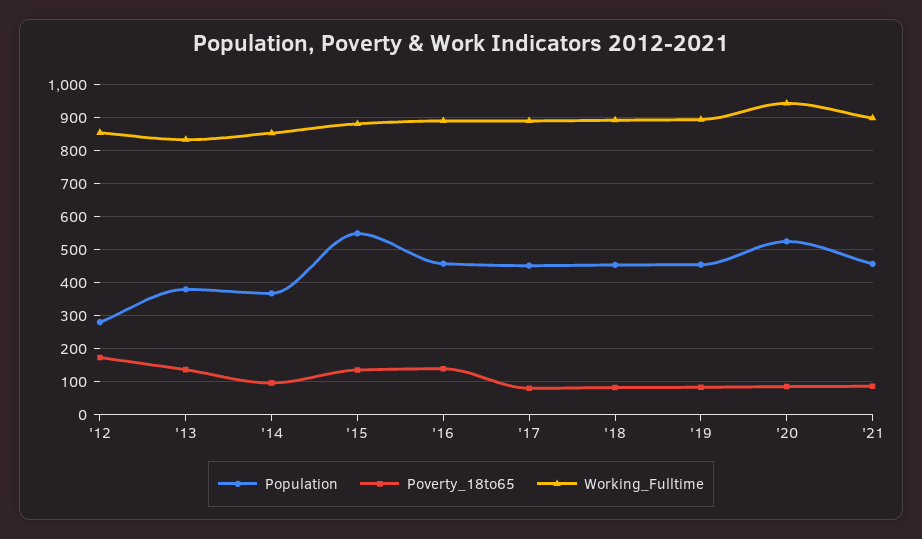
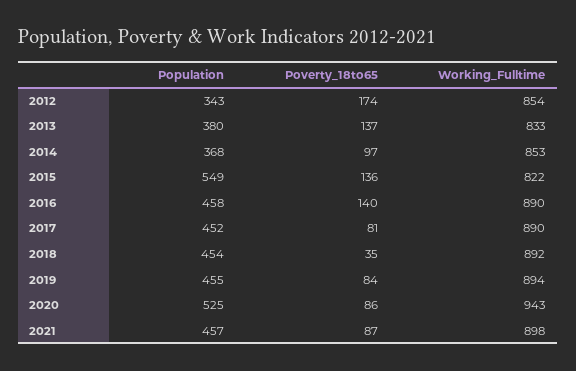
  {
    "Population": {
-     "'12": 280,
+     "'12": 343,
      "'13": 380,
      "'14": 368,
      "'15": 549,
      "'16": 458,
      "'17": 452,
      "'18": 454,
      "'19": 455,
      "'20": 525,
      "'21": 457
    },
    "Poverty_18to65": {
      "'12": 174,
      "'13": 137,
      "'14": 97,
      "'15": 136,
      "'16": 140,
      "'17": 81,
-     "'18": 80,
+     "'18": 35,
      "'19": 84,
      "'20": 86,
      "'21": 87
    },
    "Working_Fulltime": {
      "'12": 854,
      "'13": 833,
      "'14": 853,
-     "'15": 880,
+     "'15": 822,
      "'16": 890,
      "'17": 890,
      "'18": 892,
      "'19": 894,
      "'20": 943,
      "'21": 898
    }
  }

